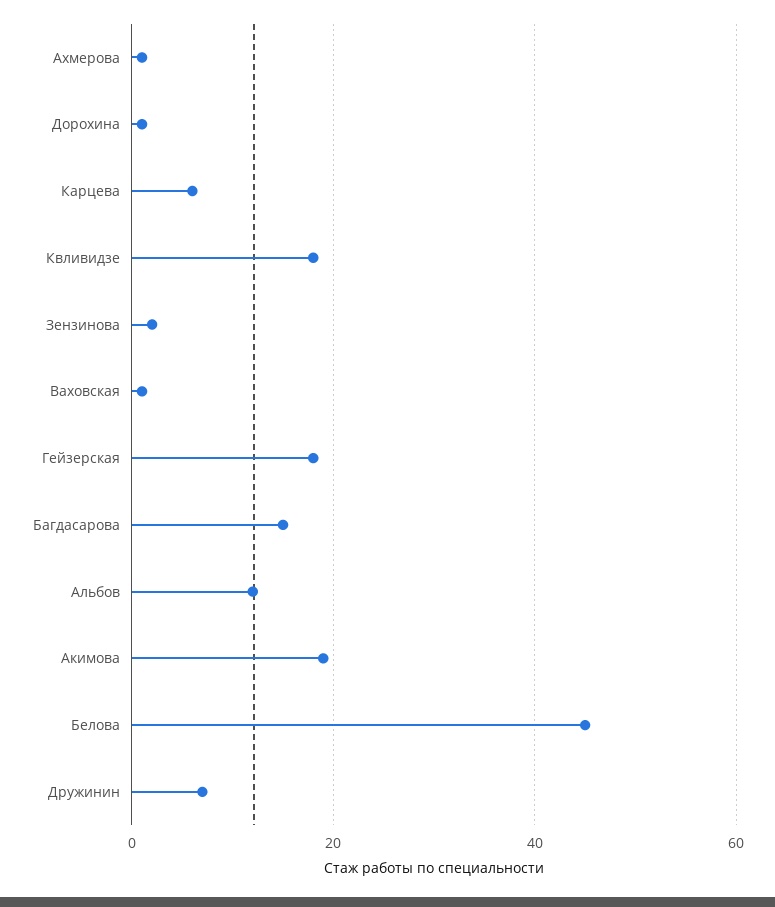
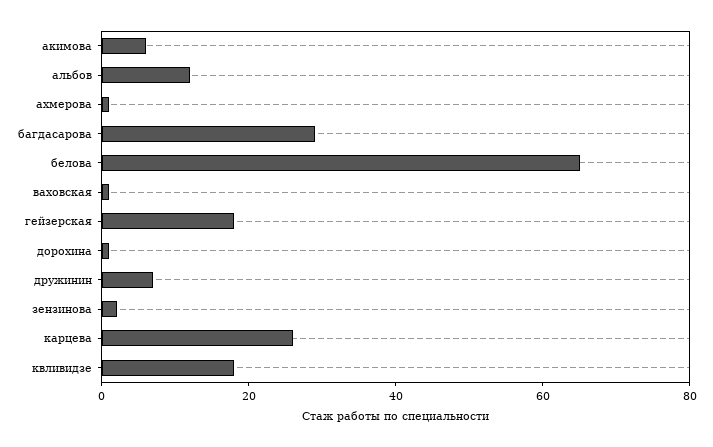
  {
    "Ахмерова": 0,
    "Дорохина": 0,
-   "Карцева": 5,
+   "Карцева": 25,
    "Квливидзе": 20,
    "Зензинова": 0,
    "Ваховская": 0,
    "Гейзерская": 20,
-   "Багдасарова": 15,
+   "Багдасарова": 30,
    "Альбов": 10,
-   "Акимова": 20,
+   "Акимова": 5,
-   "Белова": 45,
+   "Белова": 65,
    "Дружинин": 5
  }

